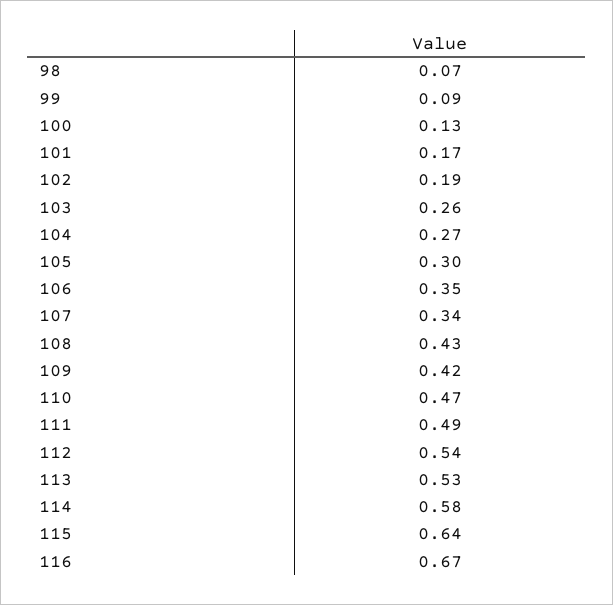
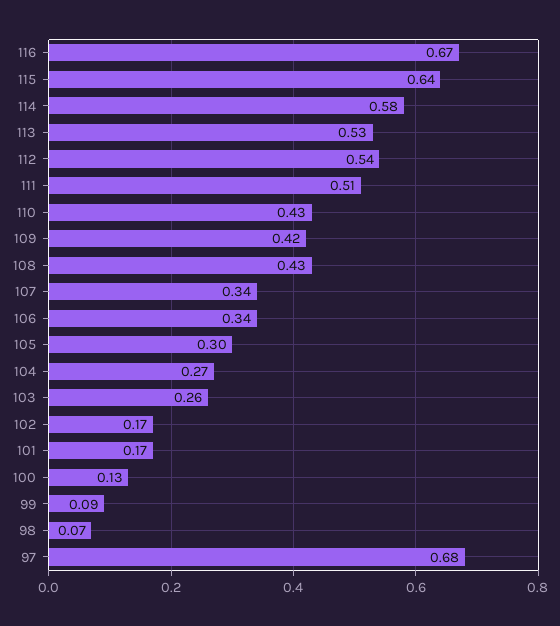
  {
    "98": 0.07,
    "99": 0.09,
    "100": 0.13,
    "101": 0.17,
-   "102": 0.19,
+   "102": 0.17,
    "103": 0.26,
    "104": 0.27,
    "105": 0.3,
-   "106": 0.35,
+   "106": 0.34,
    "107": 0.34,
    "108": 0.43,
    "109": 0.42,
-   "110": 0.47,
+   "110": 0.43,
-   "111": 0.49,
+   "111": 0.51,
    "112": 0.54,
    "113": 0.53,
    "114": 0.58,
    "115": 0.64,
-   "116": 0.67
+   "116": 0.67,
+   "97": 0.68
  }

